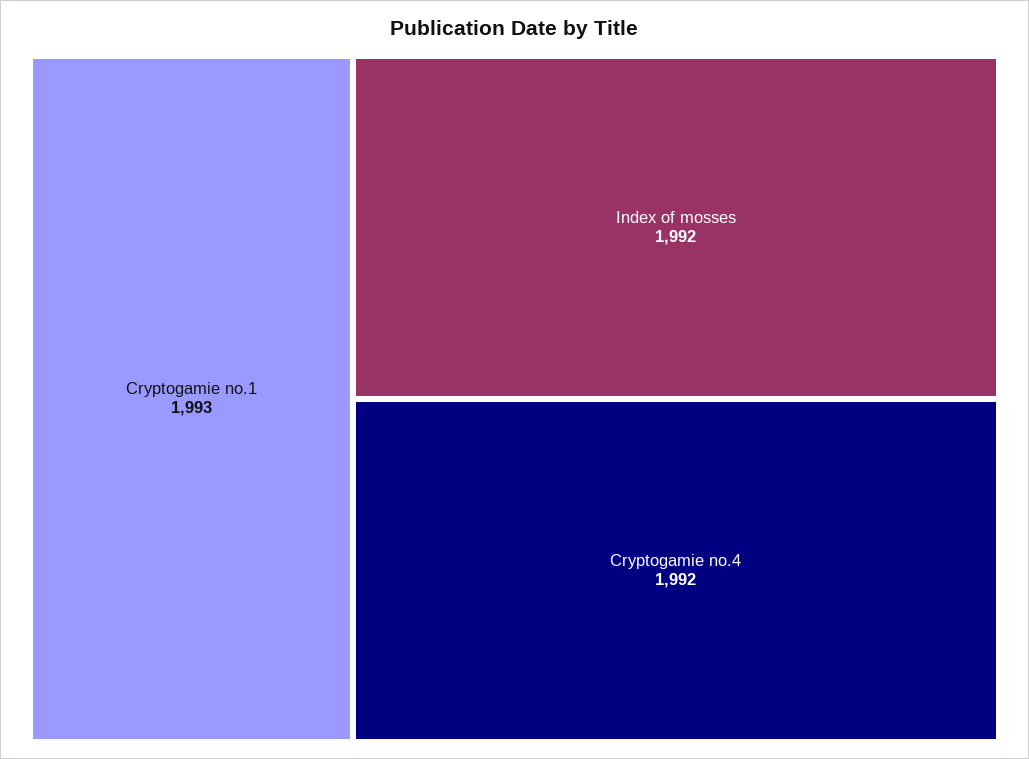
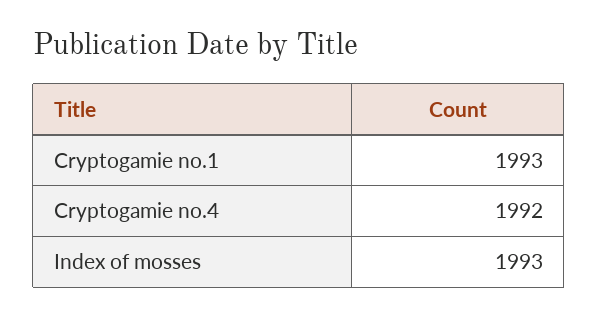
  {
    "Cryptogamie no.1": 1993,
-   "Index of mosses": 1992,
+   "Index of mosses": 1993,
    "Cryptogamie no.4": 1992
  }

